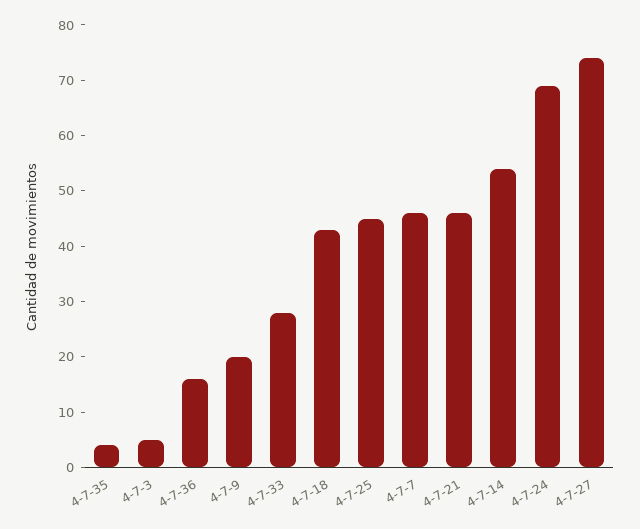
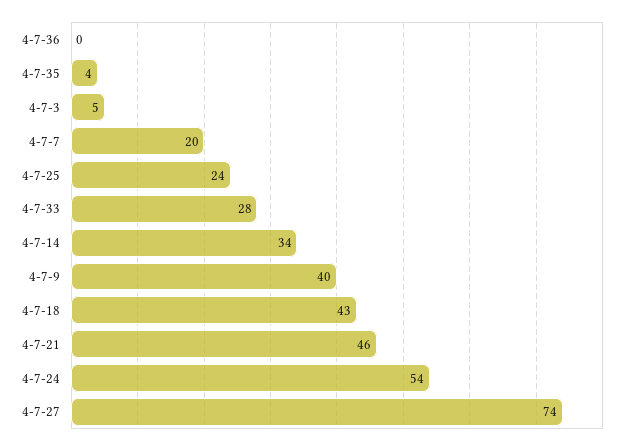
  {
    "4-7-35": 4,
    "4-7-3": 5,
-   "4-7-36": 15,
+   "4-7-36": 0,
-   "4-7-9": 20,
+   "4-7-9": 40,
    "4-7-33": 28,
    "4-7-18": 43,
-   "4-7-25": 45,
+   "4-7-25": 24,
-   "4-7-7": 45,
+   "4-7-7": 20,
    "4-7-21": 46,
-   "4-7-14": 55,
+   "4-7-14": 34,
-   "4-7-24": 70,
+   "4-7-24": 54,
    "4-7-27": 74
  }

